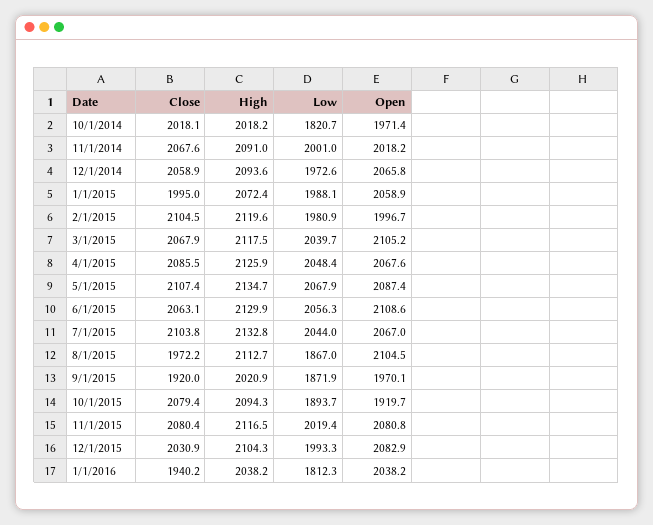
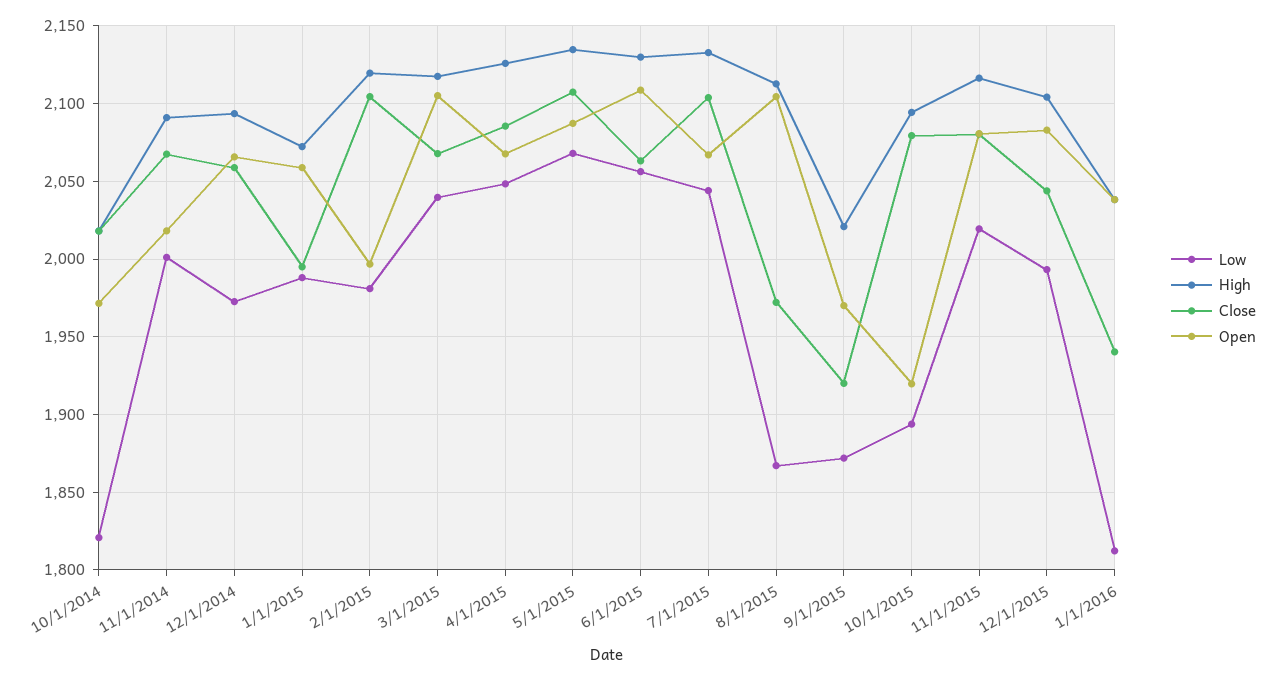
  {
    "Close": {
      "10/1/2014": 2018.1,
      "11/1/2014": 2067.6,
      "12/1/2014": 2058.9,
      "1/1/2015": 1995,
      "2/1/2015": 2104.5,
      "3/1/2015": 2067.9,
      "4/1/2015": 2085.5,
      "5/1/2015": 2107.4,
      "6/1/2015": 2063.1,
      "7/1/2015": 2103.8,
      "8/1/2015": 1972.2,
      "9/1/2015": 1920,
      "10/1/2015": 2079.4,
      "11/1/2015": 2080.4,
-     "12/1/2015": 2030.9,
+     "12/1/2015": 2045,
      "1/1/2016": 1940.2
    },
    "High": {
      "10/1/2014": 2018.2,
      "11/1/2014": 2091,
      "12/1/2014": 2093.6,
      "1/1/2015": 2072.4,
      "2/1/2015": 2119.6,
      "3/1/2015": 2117.5,
      "4/1/2015": 2125.9,
      "5/1/2015": 2134.7,
      "6/1/2015": 2129.9,
      "7/1/2015": 2132.8,
      "8/1/2015": 2112.7,
      "9/1/2015": 2020.9,
      "10/1/2015": 2094.3,
      "11/1/2015": 2116.5,
      "12/1/2015": 2104.3,
      "1/1/2016": 2038.2
    },
    "Low": {
      "10/1/2014": 1820.7,
      "11/1/2014": 2001,
      "12/1/2014": 1972.6,
      "1/1/2015": 1988.1,
      "2/1/2015": 1980.9,
      "3/1/2015": 2039.7,
      "4/1/2015": 2048.4,
      "5/1/2015": 2067.9,
      "6/1/2015": 2056.3,
      "7/1/2015": 2044,
      "8/1/2015": 1867,
      "9/1/2015": 1871.9,
      "10/1/2015": 1893.7,
      "11/1/2015": 2019.4,
      "12/1/2015": 1993.3,
      "1/1/2016": 1812.3
    },
    "Open": {
      "10/1/2014": 1971.4,
      "11/1/2014": 2018.2,
      "12/1/2014": 2065.8,
      "1/1/2015": 2058.9,
      "2/1/2015": 1996.7,
      "3/1/2015": 2105.2,
      "4/1/2015": 2067.6,
      "5/1/2015": 2087.4,
      "6/1/2015": 2108.6,
      "7/1/2015": 2067,
      "8/1/2015": 2104.5,
      "9/1/2015": 1970.1,
      "10/1/2015": 1919.7,
      "11/1/2015": 2080.8,
      "12/1/2015": 2082.9,
      "1/1/2016": 2038.2
    }
  }

